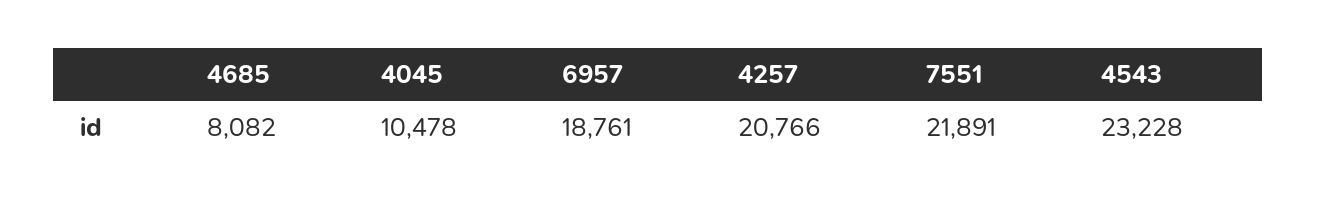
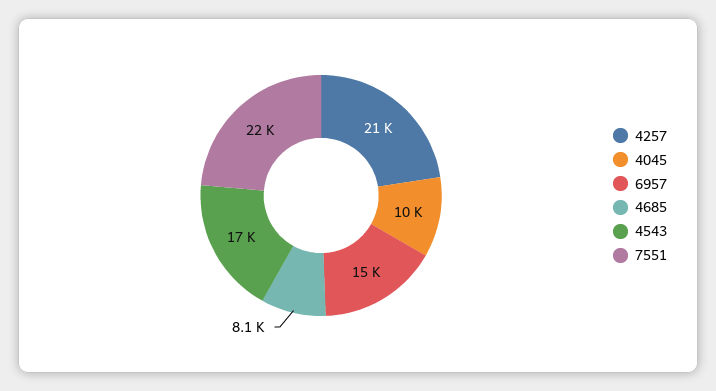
  {
    "4685": 8082,
    "4045": 10478,
-   "6957": 18761,
+   "6957": 15000,
    "4257": 20766,
    "7551": 21891,
-   "4543": 23228
+   "4543": 17000
  }

